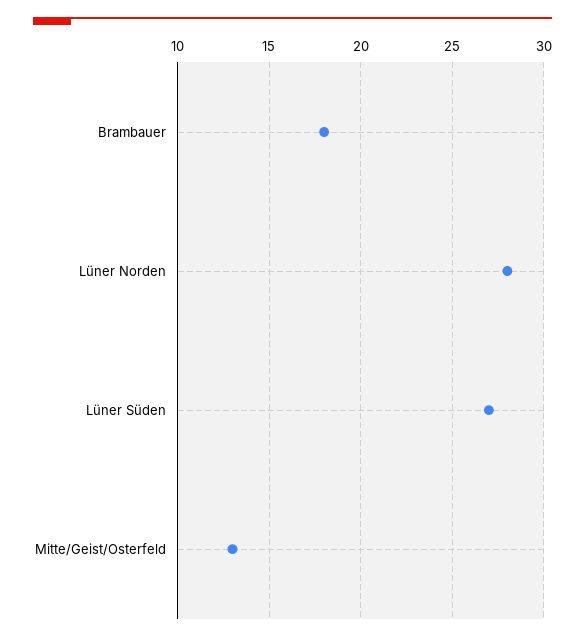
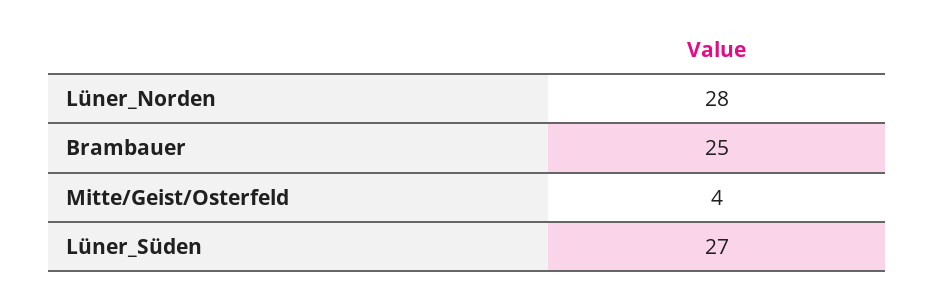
  {
-   "Brambauer": 18,
+   "Brambauer": 25,
    "Lüner Norden": 28,
    "Lüner Süden": 27,
-   "Mitte/Geist/Osterfeld": 13
+   "Mitte/Geist/Osterfeld": 4
  }

